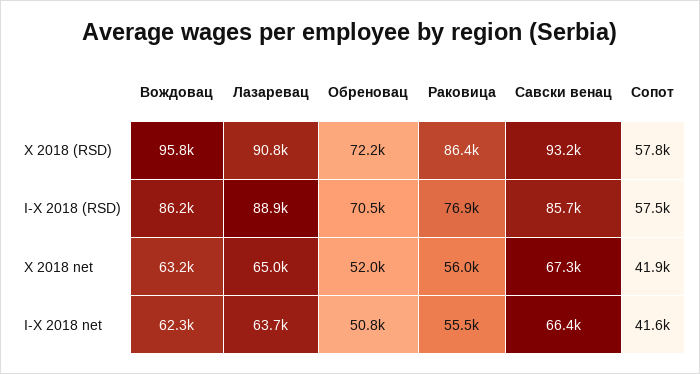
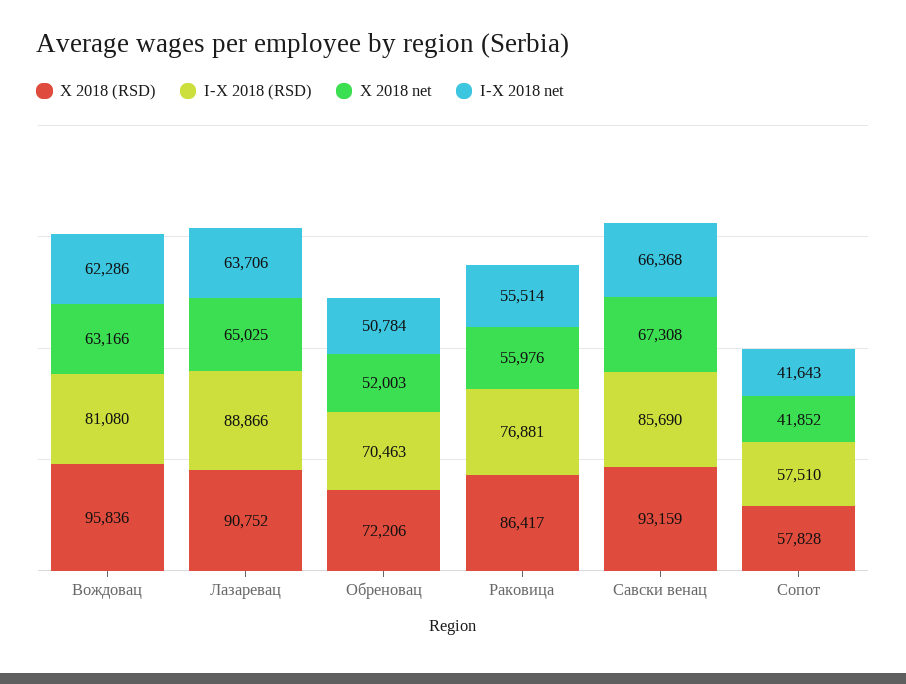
  {
    "X 2018 (RSD)": {
      "Вождовац": 95836,
      "Лазаревац": 90752,
      "Обреновац": 72206,
      "Раковица": 86417,
      "Савски венац": 93159,
      "Сопот": 57828
    },
    "I-X 2018 (RSD)": {
-     "Вождовац": 86200,
+     "Вождовац": 81080,
      "Лазаревац": 88866,
      "Обреновац": 70463,
      "Раковица": 76881,
      "Савски венац": 85690,
      "Сопот": 57510
    },
    "X 2018 net": {
      "Вождовац": 63166,
      "Лазаревац": 65025,
      "Обреновац": 52003,
      "Раковица": 55976,
      "Савски венац": 67308,
      "Сопот": 41852
    },
    "I-X 2018 net": {
      "Вождовац": 62286,
      "Лазаревац": 63706,
      "Обреновац": 50784,
      "Раковица": 55514,
      "Савски венац": 66368,
      "Сопот": 41643
    }
  }

